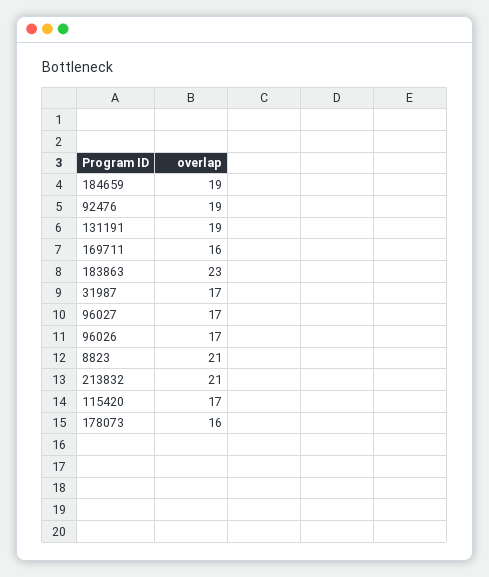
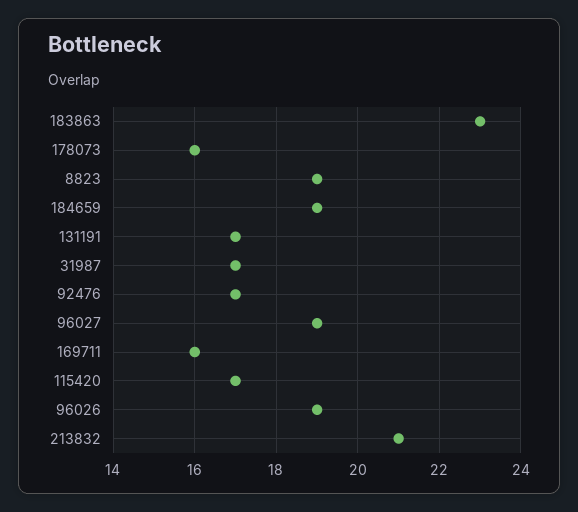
  {
    "184659": 19,
-   "92476": 19,
+   "92476": 17,
-   "131191": 19,
+   "131191": 17,
    "169711": 16,
    "183863": 23,
    "31987": 17,
-   "96027": 17,
+   "96027": 19,
-   "96026": 17,
+   "96026": 19,
-   "8823": 21,
+   "8823": 19,
    "213832": 21,
    "115420": 17,
    "178073": 16
  }

